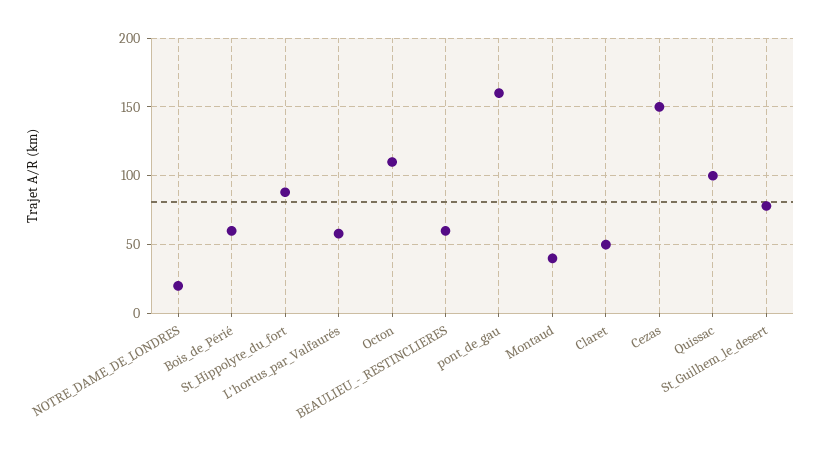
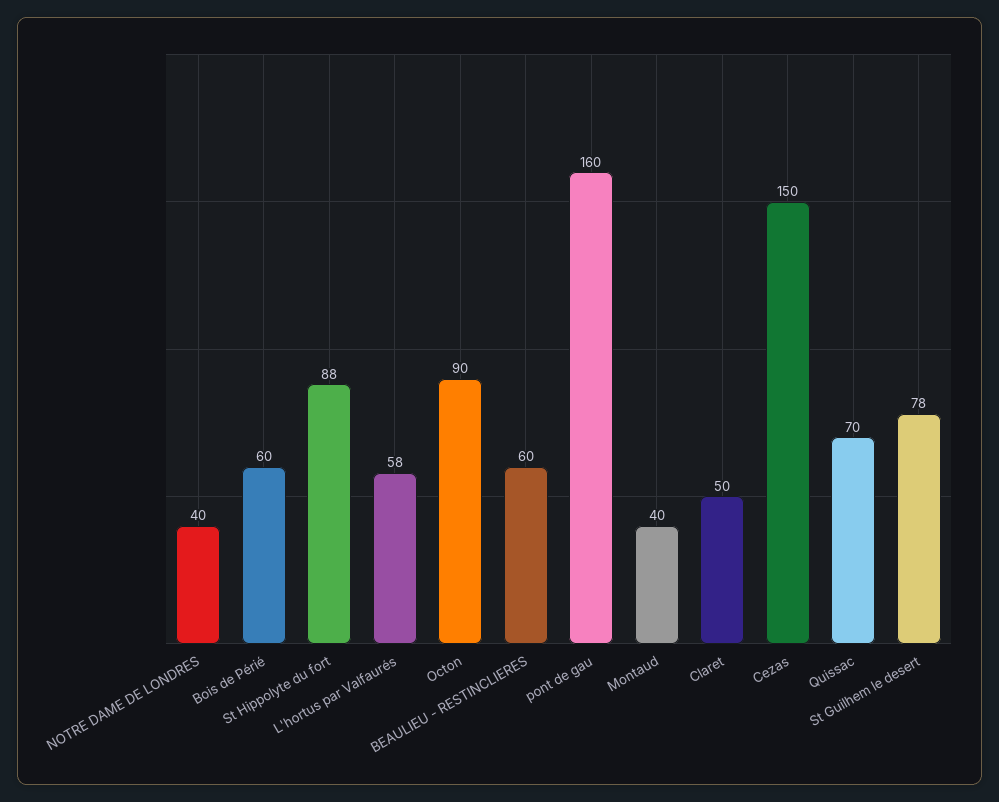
  {
-   "NOTRE_DAME_DE_LONDRES": 20,
+   "NOTRE_DAME_DE_LONDRES": 40,
    "Bois_de_Périé": 60,
    "St_Hippolyte_du_fort": 88,
    "L'hortus_par_Valfaurés": 58,
-   "Octon": 110,
+   "Octon": 90,
    "BEAULIEU_-_RESTINCLIERES": 60,
    "pont_de_gau": 160,
    "Montaud": 40,
    "Claret": 50,
    "Cezas": 150,
-   "Quissac": 100,
+   "Quissac": 70,
    "St_Guilhem_le_desert": 78
  }

